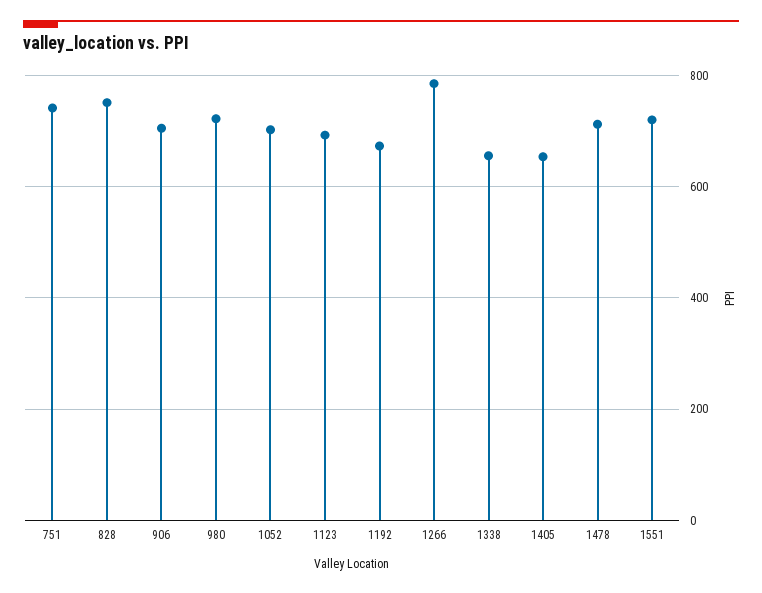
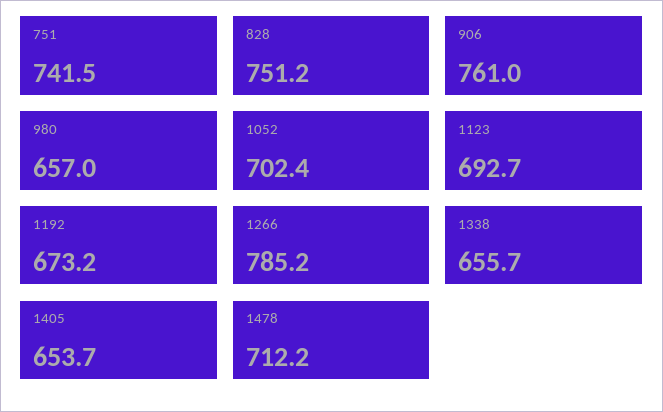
  {
    "751": 741.5,
    "828": 751.2,
-   "906": 700,
+   "906": 761,
-   "980": 720,
+   "980": 657,
    "1052": 702.4,
    "1123": 692.7,
    "1192": 673.2,
    "1266": 785.2,
    "1338": 655.7,
    "1405": 653.7,
-   "1478": 712.2,
+   "1478": 712.2
-   "1551": 720
  }

